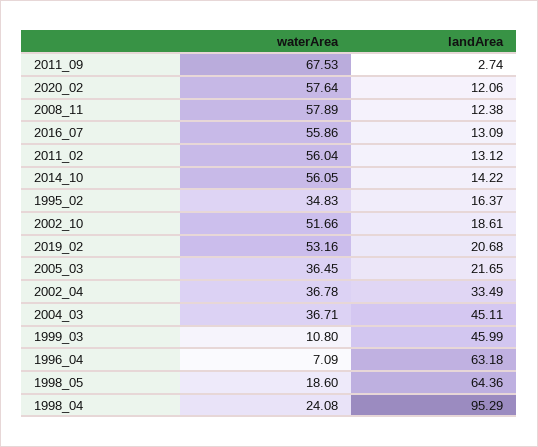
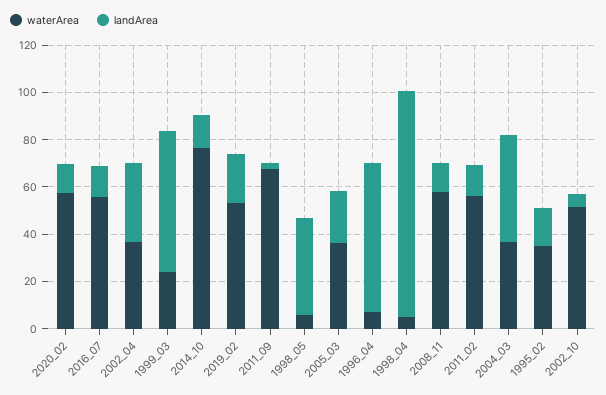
  {
    "waterArea": {
      "2011_09": 67.53,
      "2020_02": 57.64,
      "2008_11": 57.89,
      "2016_07": 55.86,
      "2011_02": 56.04,
-     "2014_10": 56.05,
+     "2014_10": 75,
      "1995_02": 34.83,
      "2002_10": 51.66,
      "2019_02": 53.16,
      "2005_03": 36.45,
      "2002_04": 36.78,
      "2004_03": 36.71,
-     "1999_03": 10.8,
+     "1999_03": 25,
      "1996_04": 7.09,
-     "1998_05": 18.6,
+     "1998_05": 5,
-     "1998_04": 24.08
+     "1998_04": 5
    },
    "landArea": {
      "2011_09": 2.74,
      "2020_02": 12.06,
      "2008_11": 12.38,
      "2016_07": 13.09,
      "2011_02": 13.12,
      "2014_10": 14.22,
      "1995_02": 16.37,
-     "2002_10": 18.61,
+     "2002_10": 5,
      "2019_02": 20.68,
      "2005_03": 21.65,
      "2002_04": 33.49,
      "2004_03": 45.11,
-     "1999_03": 45.99,
+     "1999_03": 60,
      "1996_04": 63.18,
-     "1998_05": 64.36,
+     "1998_05": 40,
      "1998_04": 95.29
    }
  }

